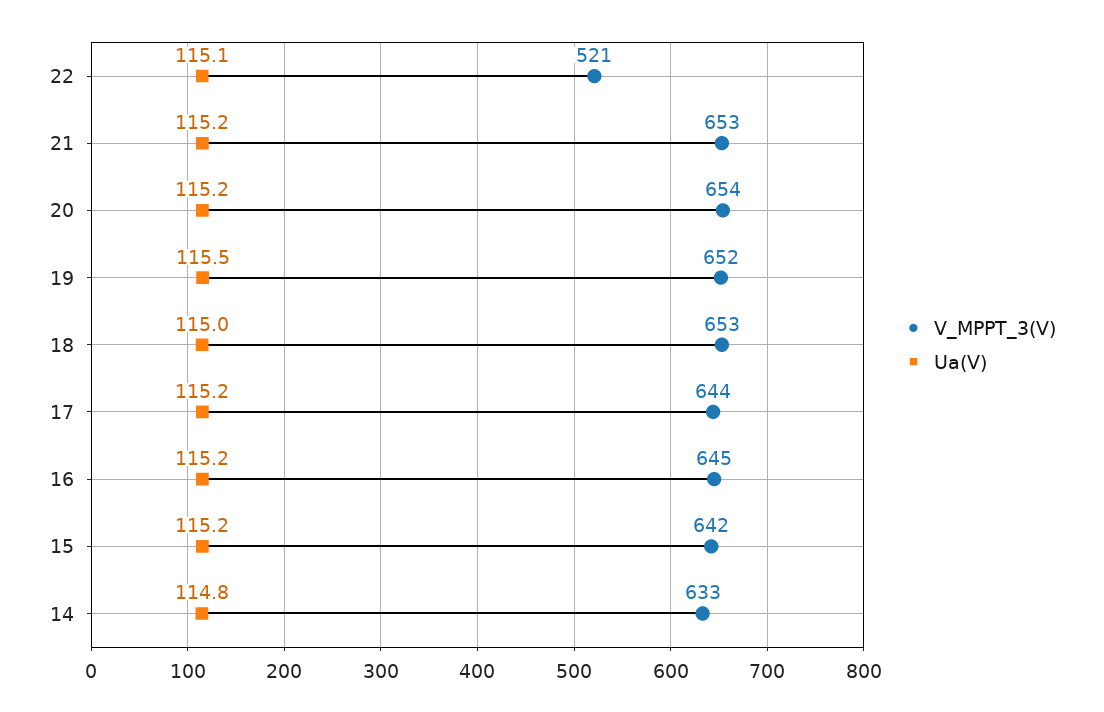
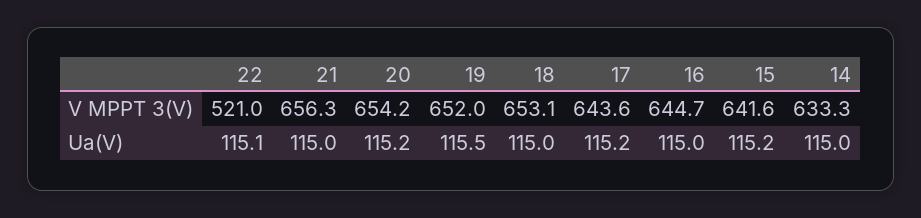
  {
    "V_MPPT_3(V)": {
      "22": 521,
-     "21": 653,
+     "21": 656.3,
      "20": 654.2,
      "19": 652,
      "18": 653.1,
      "17": 643.6,
      "16": 644.7,
      "15": 641.6,
      "14": 633.3
    },
    "Ua(V)": {
      "22": 115.1,
-     "21": 115.2,
+     "21": 115,
      "20": 115.2,
      "19": 115.5,
      "18": 115,
      "17": 115.2,
-     "16": 115.2,
+     "16": 115,
      "15": 115.2,
-     "14": 114.8
+     "14": 115
    }
  }

